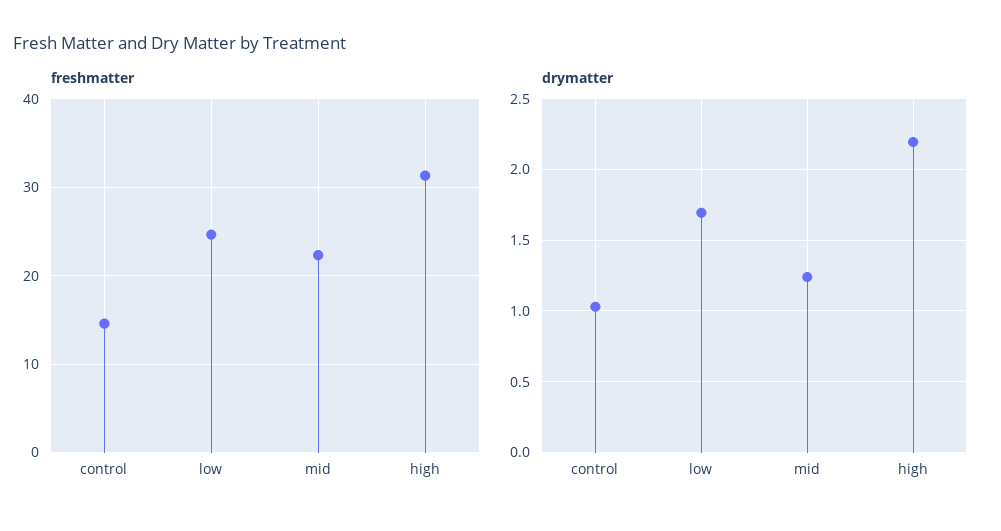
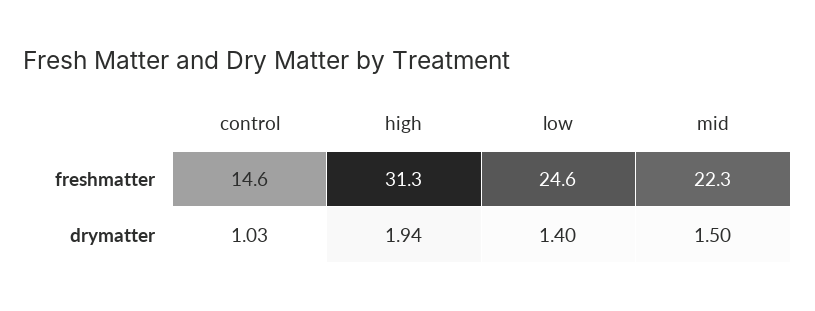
  {
    "freshmatter": {
      "control": 14.6,
      "low": 24.6,
      "mid": 22.3,
      "high": 31.3
    },
    "drymatter": {
      "control": 1.03,
-     "low": 1.7,
+     "low": 1.4,
-     "mid": 1.25,
+     "mid": 1.5,
-     "high": 2.2
+     "high": 1.94
    }
  }

